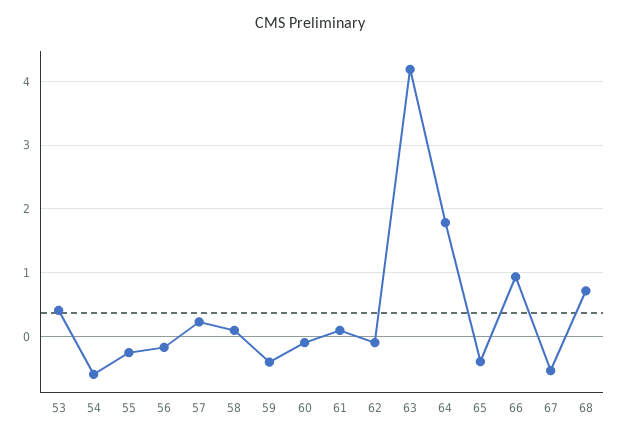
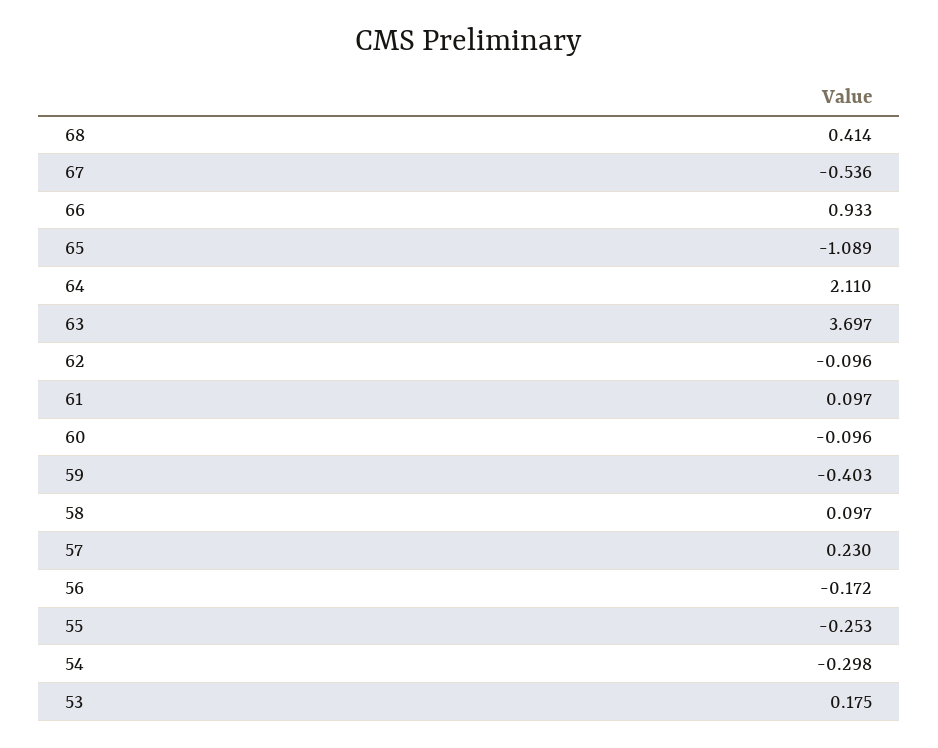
  {
-   "53": 0.4,
+   "53": 0.175,
-   "54": -0.6,
+   "54": -0.298,
    "55": -0.253,
    "56": -0.172,
    "57": 0.23,
    "58": 0.097,
    "59": -0.403,
    "60": -0.096,
    "61": 0.097,
    "62": -0.096,
-   "63": 4.2,
+   "63": 3.697,
-   "64": 1.8,
+   "64": 2.11,
-   "65": -0.4,
+   "65": -1.089,
    "66": 0.933,
    "67": -0.536,
-   "68": 0.7
+   "68": 0.414
  }

